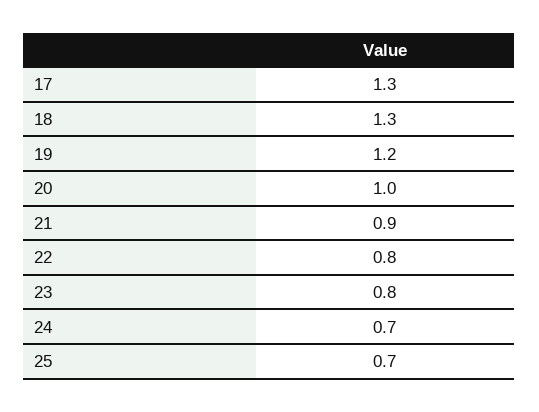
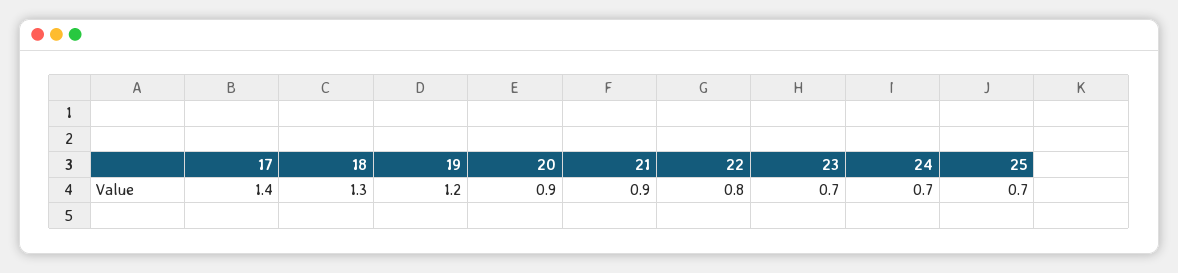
  {
-   "17": 1.3,
+   "17": 1.4,
    "18": 1.3,
    "19": 1.2,
-   "20": 1,
+   "20": 0.9,
    "21": 0.9,
    "22": 0.8,
-   "23": 0.8,
+   "23": 0.7,
    "24": 0.7,
    "25": 0.7
  }

